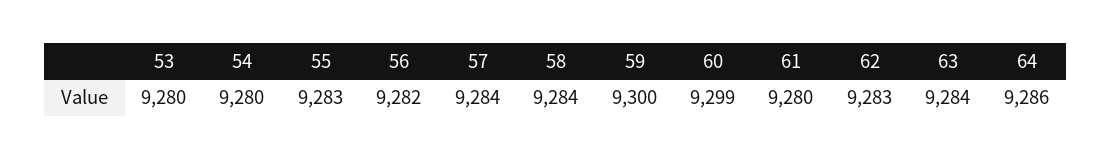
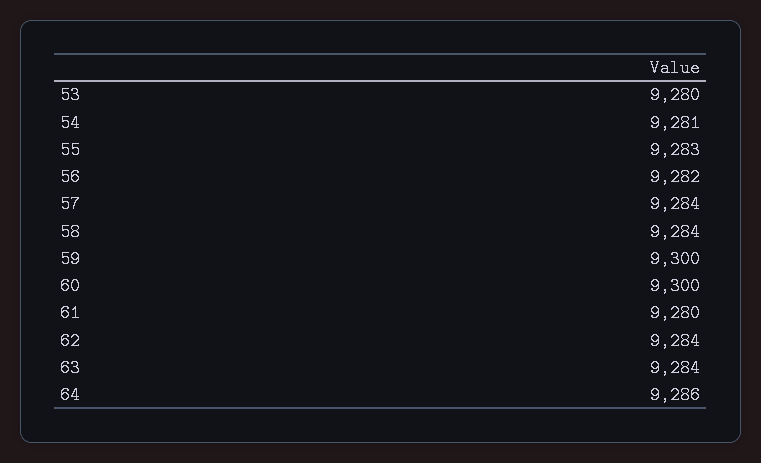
  {
    "53": 9280,
-   "54": 9280,
+   "54": 9281,
    "55": 9283,
    "56": 9282,
    "57": 9284,
    "58": 9284,
    "59": 9300,
-   "60": 9299,
+   "60": 9300,
    "61": 9280,
-   "62": 9283,
+   "62": 9284,
    "63": 9284,
    "64": 9286
  }

